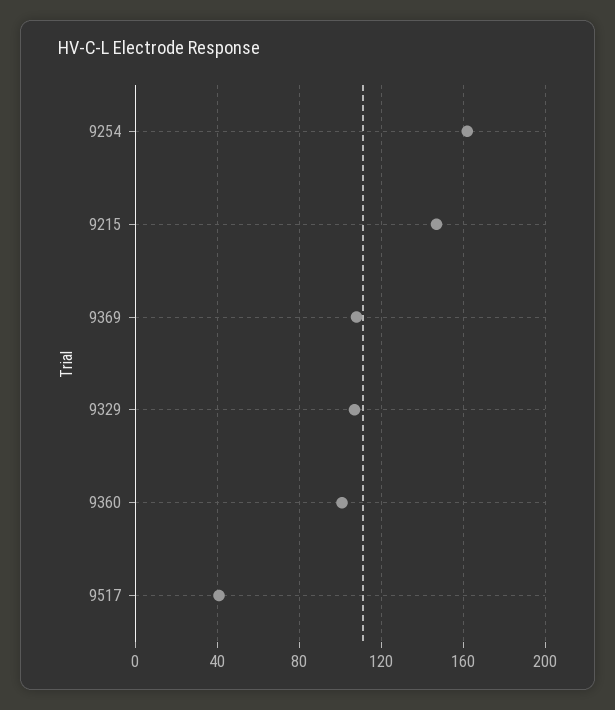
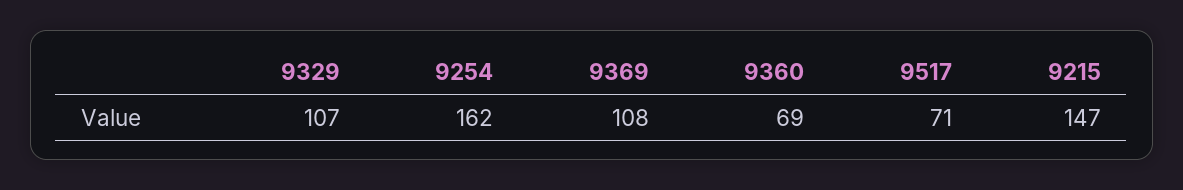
  {
    "9254": 162,
    "9215": 147,
    "9369": 108,
    "9329": 107,
-   "9360": 100,
+   "9360": 69,
-   "9517": 40
+   "9517": 71
  }

